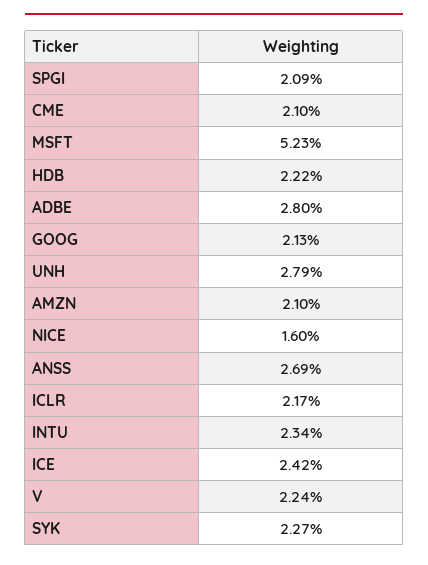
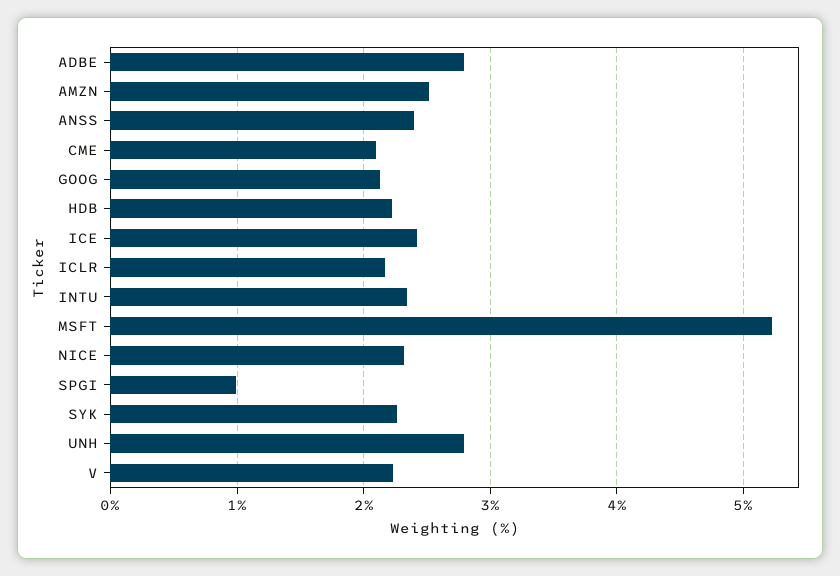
  {
-   "SPGI": 2.09,
+   "SPGI": 1,
    "CME": 2.1,
    "MSFT": 5.23,
    "HDB": 2.22,
    "ADBE": 2.8,
    "GOOG": 2.13,
    "UNH": 2.79,
-   "AMZN": 2.1,
+   "AMZN": 2.5,
-   "NICE": 1.6,
+   "NICE": 2.3,
-   "ANSS": 2.69,
+   "ANSS": 2.4,
    "ICLR": 2.17,
    "INTU": 2.34,
    "ICE": 2.42,
    "V": 2.24,
    "SYK": 2.27
  }

